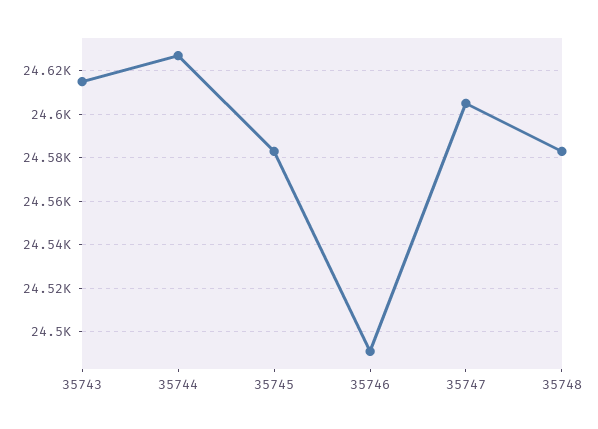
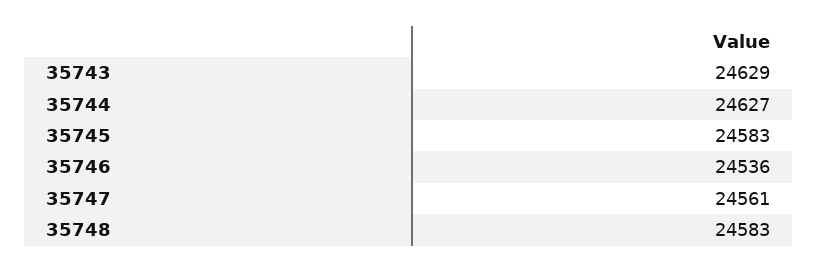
  {
-   "35743": 24615,
+   "35743": 24629,
    "35744": 24627,
    "35745": 24583,
-   "35746": 24490,
+   "35746": 24536,
-   "35747": 24605,
+   "35747": 24561,
    "35748": 24583
  }

